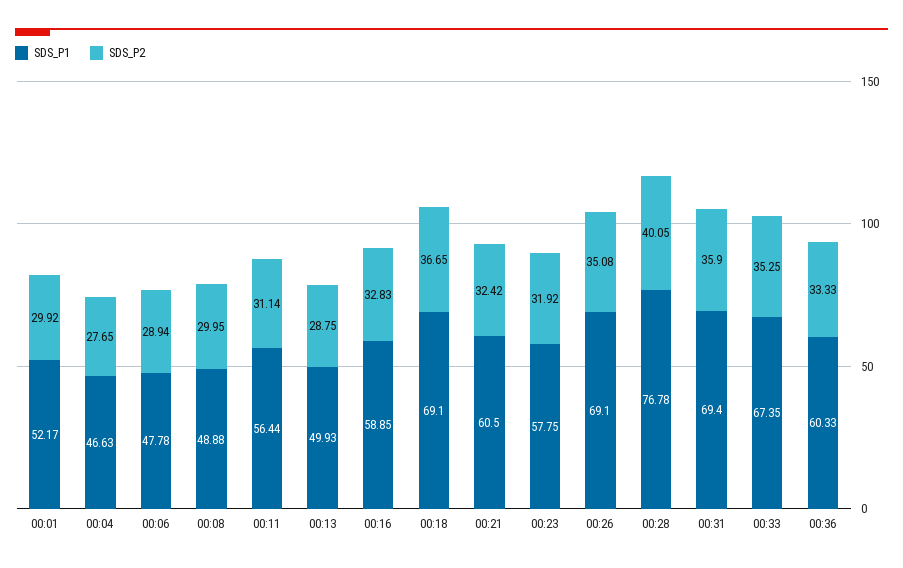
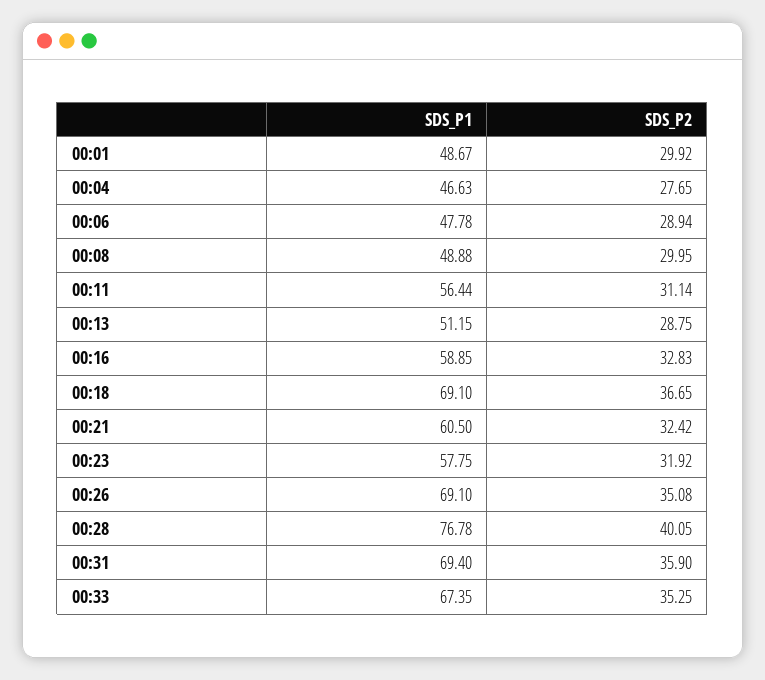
  {
    "SDS_P1": {
-     "00:01": 52.17,
+     "00:01": 48.67,
      "00:04": 46.63,
      "00:06": 47.78,
      "00:08": 48.88,
      "00:11": 56.44,
-     "00:13": 49.93,
+     "00:13": 51.15,
      "00:16": 58.85,
      "00:18": 69.1,
      "00:21": 60.5,
      "00:23": 57.75,
      "00:26": 69.1,
      "00:28": 76.78,
      "00:31": 69.4,
-     "00:33": 67.35,
+     "00:33": 67.35
-     "00:36": 60.33
    },
    "SDS_P2": {
      "00:01": 29.92,
      "00:04": 27.65,
      "00:06": 28.94,
      "00:08": 29.95,
      "00:11": 31.14,
      "00:13": 28.75,
      "00:16": 32.83,
      "00:18": 36.65,
      "00:21": 32.42,
      "00:23": 31.92,
      "00:26": 35.08,
      "00:28": 40.05,
      "00:31": 35.9,
-     "00:33": 35.25,
+     "00:33": 35.25
-     "00:36": 33.33
    }
  }

